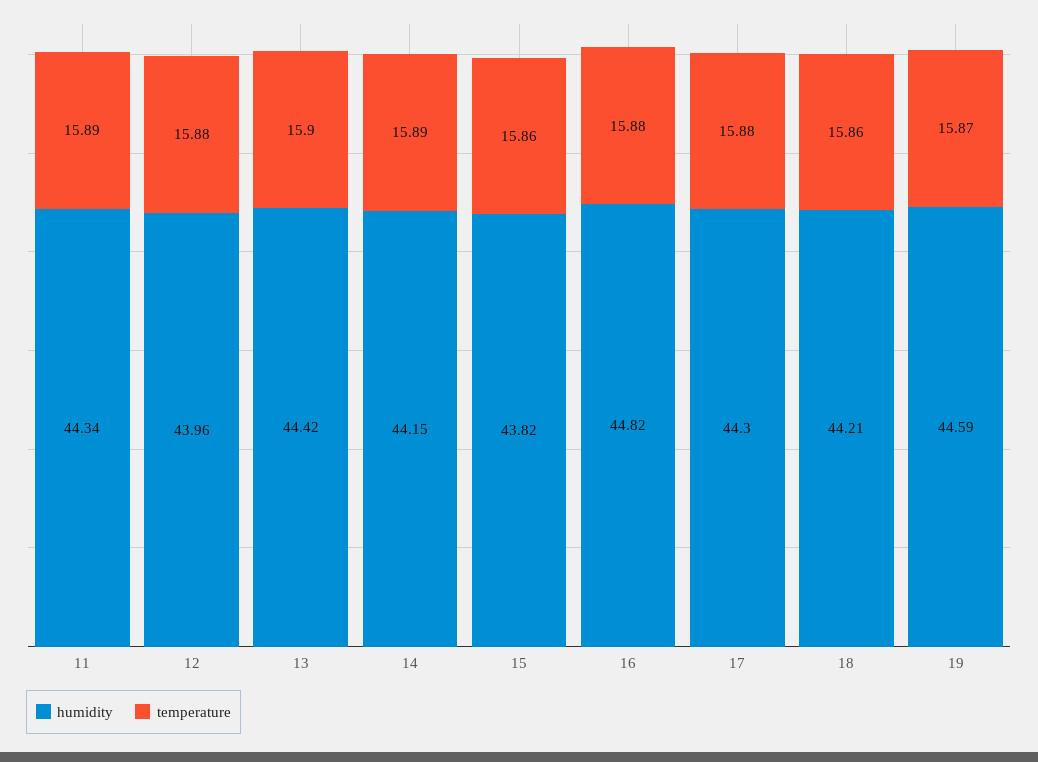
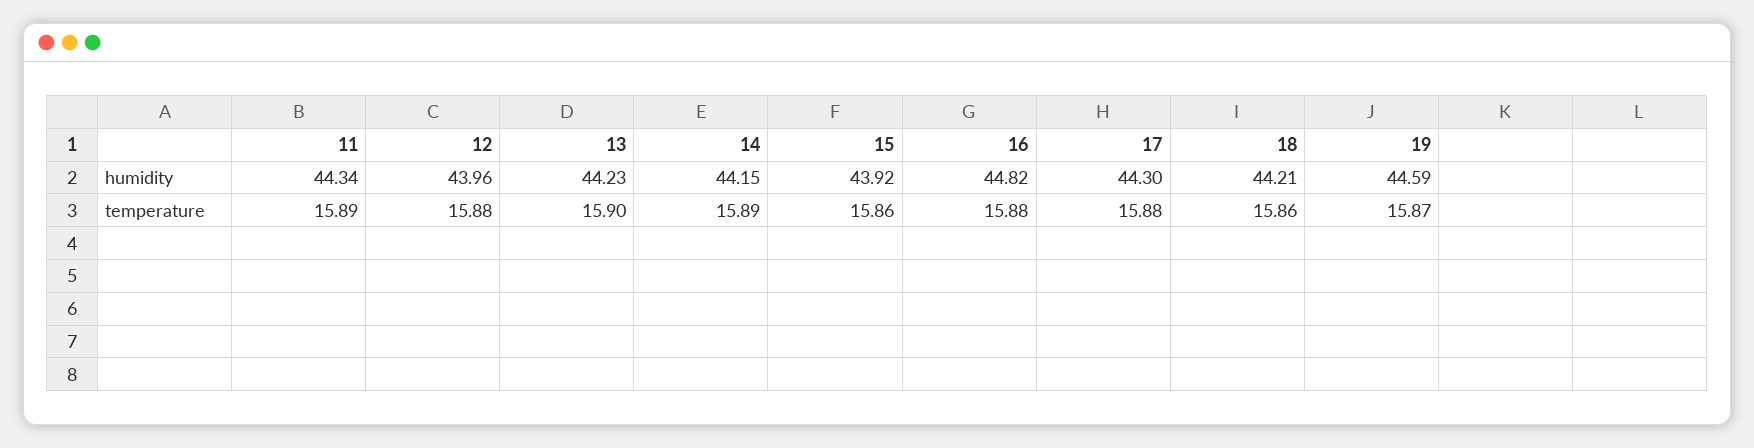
  {
    "humidity": {
      "11": 44.34,
      "12": 43.96,
-     "13": 44.42,
+     "13": 44.23,
      "14": 44.15,
-     "15": 43.82,
+     "15": 43.92,
      "16": 44.82,
      "17": 44.3,
      "18": 44.21,
      "19": 44.59
    },
    "temperature": {
      "11": 15.89,
      "12": 15.88,
      "13": 15.9,
      "14": 15.89,
      "15": 15.86,
      "16": 15.88,
      "17": 15.88,
      "18": 15.86,
      "19": 15.87
    }
  }

